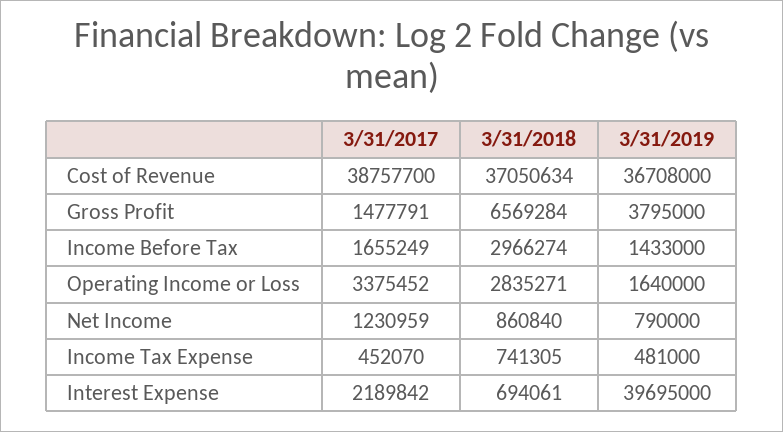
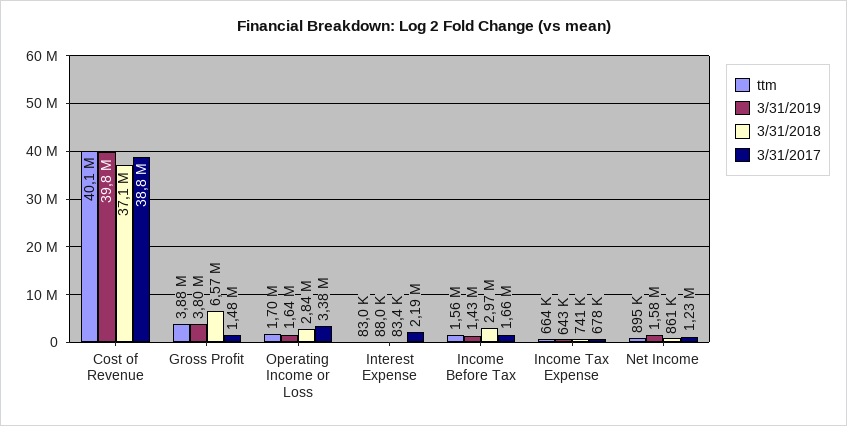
  {
    "3/31/2017": {
      "Cost of Revenue": 38757700,
      "Gross Profit": 1477791,
      "Income Before Tax": 1655249,
      "Operating Income or Loss": 3375452,
      "Net Income": 1230959,
-     "Income Tax Expense": 452070,
+     "Income Tax Expense": 678000,
      "Interest Expense": 2189842
    },
    "3/31/2018": {
      "Cost of Revenue": 37050634,
      "Gross Profit": 6569284,
      "Income Before Tax": 2966274,
      "Operating Income or Loss": 2835271,
      "Net Income": 860840,
      "Income Tax Expense": 741305,
-     "Interest Expense": 694061
+     "Interest Expense": 83400
    },
    "3/31/2019": {
-     "Cost of Revenue": 36708000,
+     "Cost of Revenue": 39800000,
      "Gross Profit": 3795000,
      "Income Before Tax": 1433000,
      "Operating Income or Loss": 1640000,
-     "Net Income": 790000,
+     "Net Income": 1580000,
-     "Income Tax Expense": 481000,
+     "Income Tax Expense": 643000,
-     "Interest Expense": 39695000
+     "Interest Expense": 88000
-   }
+   },
+   "ttm": {
+     "Cost of Revenue": 40100000,
+     "Gross Profit": 3880000,
+     "Operating Income or Loss": 1700000,
+     "Interest Expense": 83000,
+     "Income Before Tax": 1560000,
+     "Income Tax Expense": 664000,
+     "Net Income": 895000
+   }
  }

